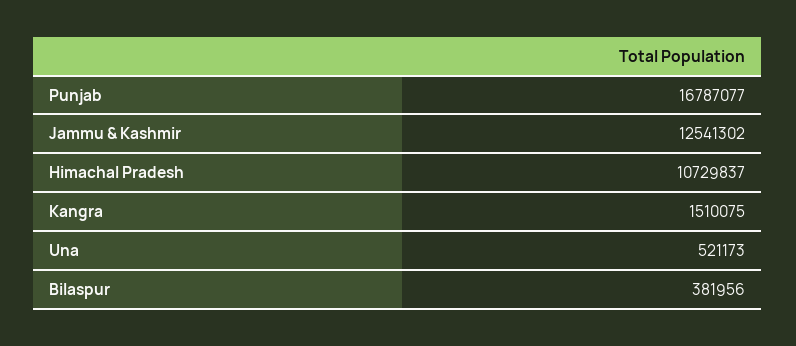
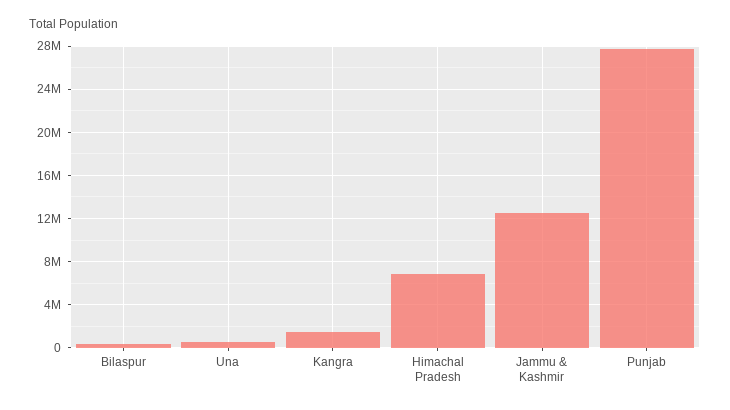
  {
-   "Punjab": 16787077,
+   "Punjab": 28000000,
    "Jammu & Kashmir": 12541302,
-   "Himachal Pradesh": 10729837,
+   "Himachal Pradesh": 7000000,
    "Kangra": 1510075,
    "Una": 521173,
    "Bilaspur": 381956
  }

